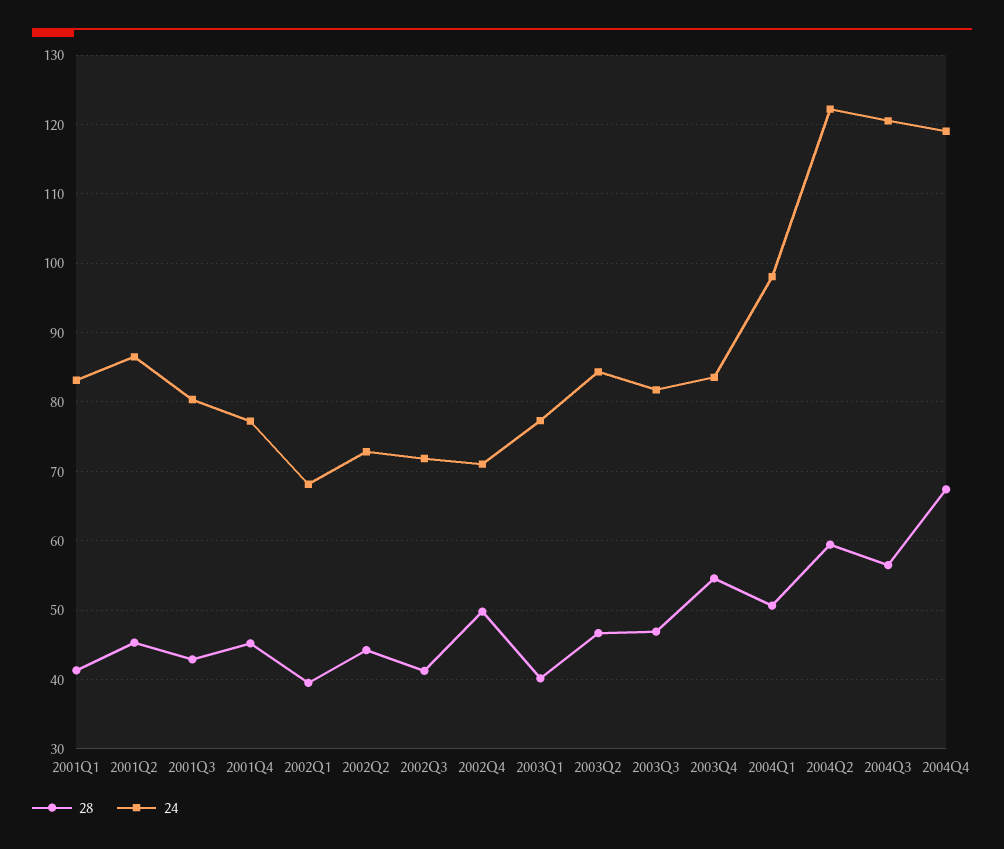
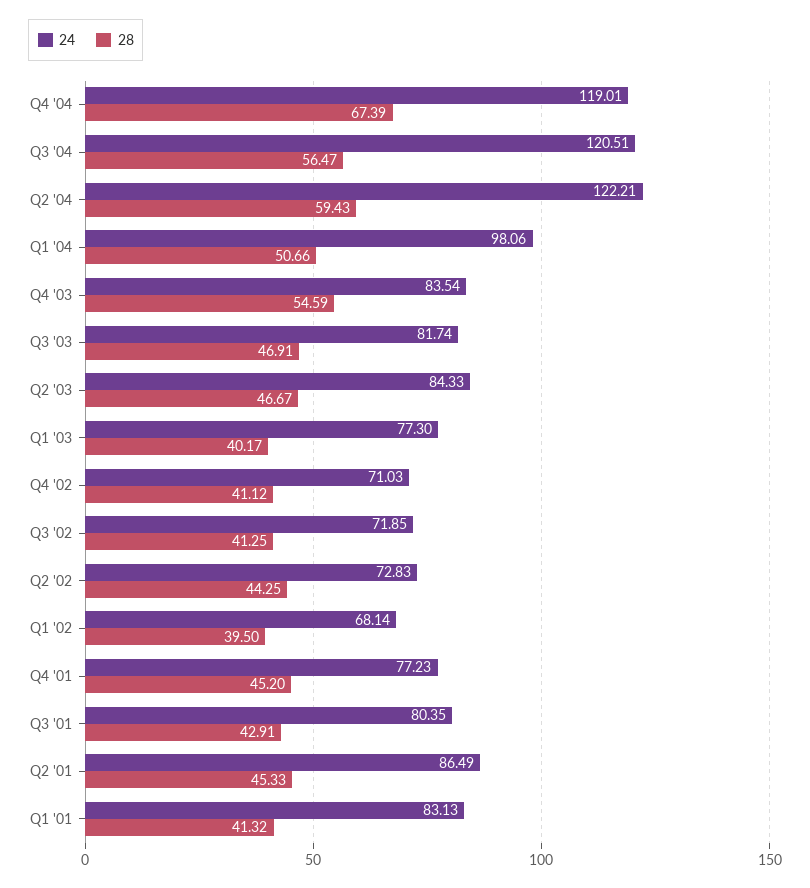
  {
    "28": {
      "2001Q1": 41.32,
      "2001Q2": 45.33,
      "2001Q3": 42.91,
      "2001Q4": 45.2,
      "2002Q1": 39.5,
      "2002Q2": 44.25,
      "2002Q3": 41.25,
-     "2002Q4": 50,
+     "2002Q4": 41.12,
      "2003Q1": 40.17,
      "2003Q2": 46.67,
      "2003Q3": 46.91,
      "2003Q4": 54.59,
      "2004Q1": 50.66,
      "2004Q2": 59.43,
      "2004Q3": 56.47,
      "2004Q4": 67.39
    },
    "24": {
      "2001Q1": 83.13,
      "2001Q2": 86.49,
      "2001Q3": 80.35,
      "2001Q4": 77.23,
      "2002Q1": 68.14,
      "2002Q2": 72.83,
      "2002Q3": 71.85,
      "2002Q4": 71.03,
      "2003Q1": 77.3,
      "2003Q2": 84.33,
      "2003Q3": 81.74,
      "2003Q4": 83.54,
      "2004Q1": 98.06,
      "2004Q2": 122.21,
      "2004Q3": 120.51,
      "2004Q4": 119.01
    }
  }

